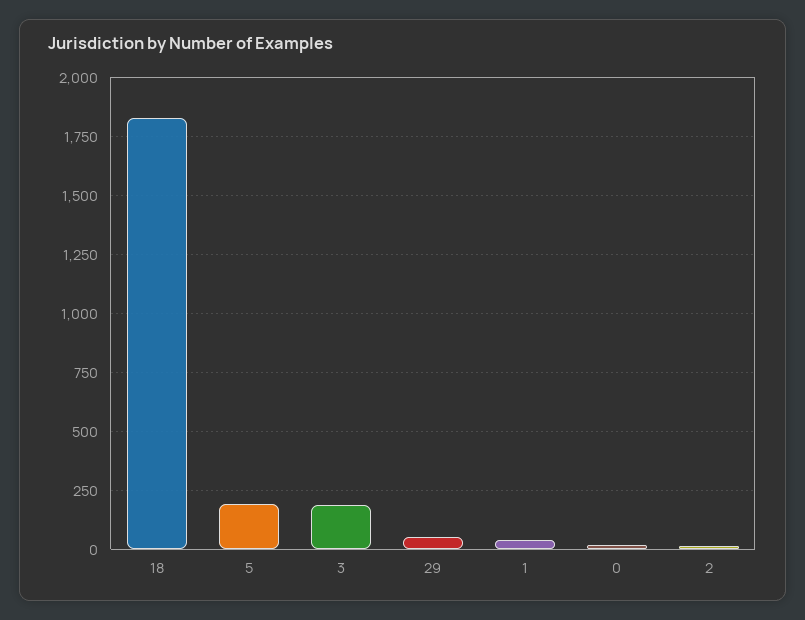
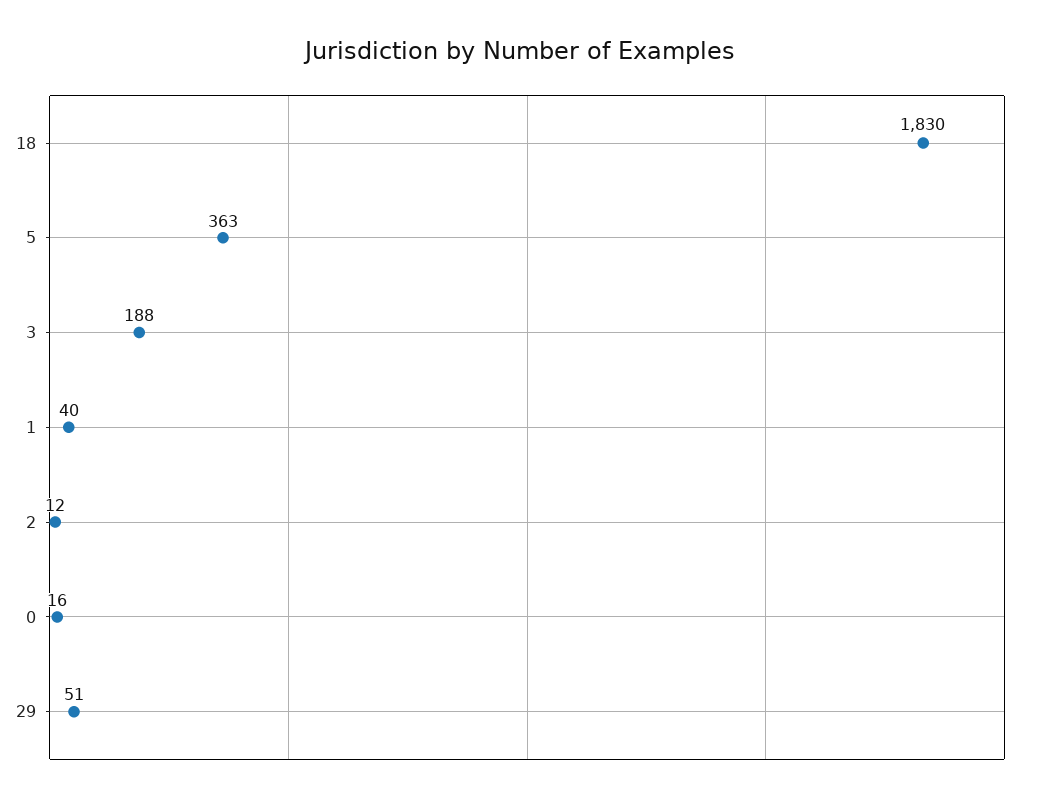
  {
    "18": 1830,
-   "5": 200,
+   "5": 363,
    "3": 188,
    "29": 51,
    "1": 40,
    "0": 16,
    "2": 12
  }

